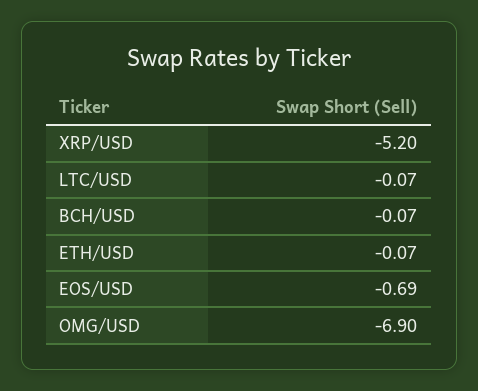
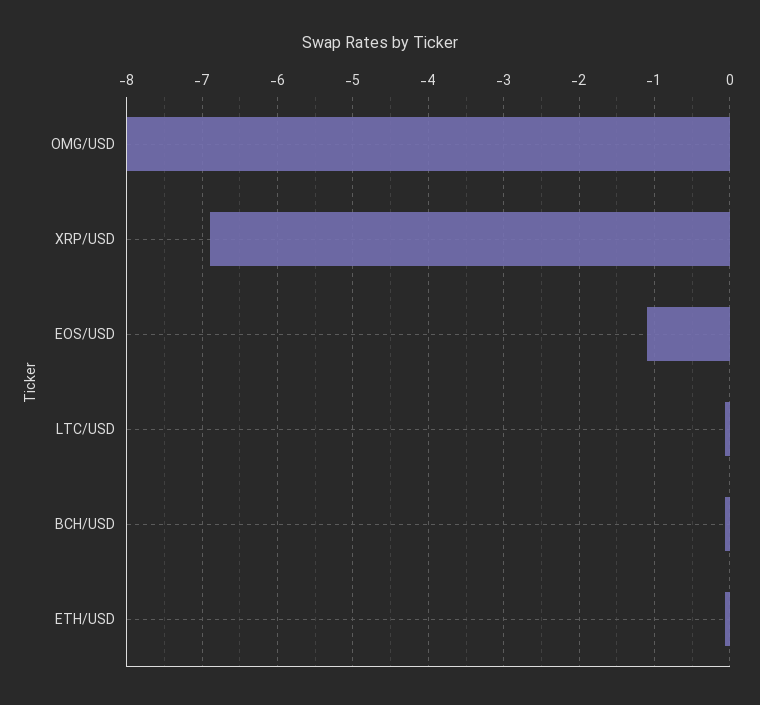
  {
-   "XRP/USD": -5.2,
+   "XRP/USD": -6.9,
    "LTC/USD": -0.07,
    "BCH/USD": -0.07,
    "ETH/USD": -0.07,
-   "EOS/USD": -0.69,
+   "EOS/USD": -1.1,
-   "OMG/USD": -6.9
+   "OMG/USD": -8
  }

